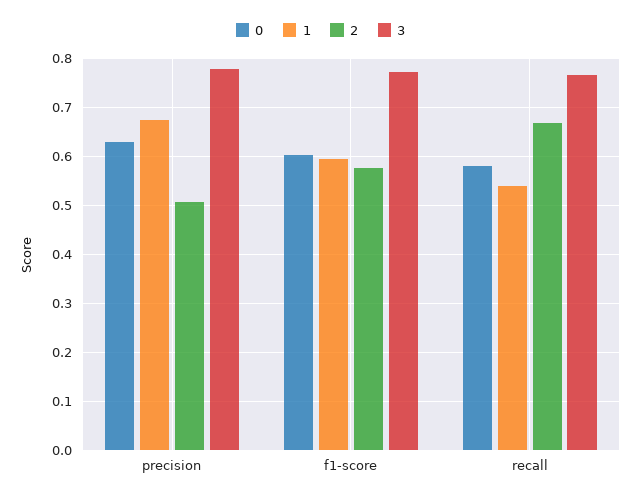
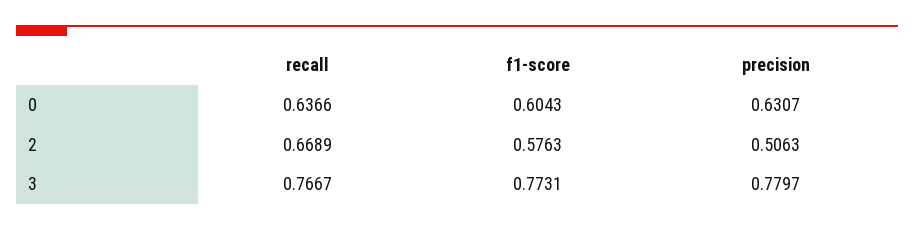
  {
    "0": {
      "precision": 0.6307,
      "f1-score": 0.6043,
-     "recall": 0.58
+     "recall": 0.6366
    },
-   "1": {
-     "precision": 0.68,
-     "f1-score": 0.6,
-     "recall": 0.54
-   },
    "2": {
      "precision": 0.5063,
      "f1-score": 0.5763,
      "recall": 0.6689
    },
    "3": {
      "precision": 0.7797,
      "f1-score": 0.7731,
      "recall": 0.7667
    }
  }

